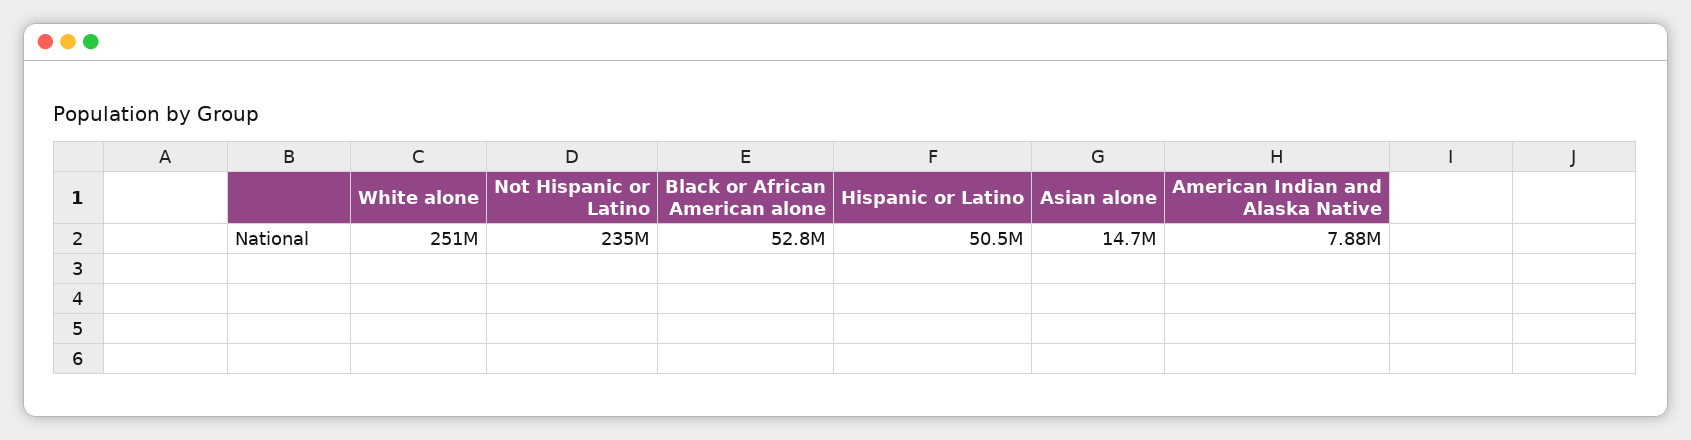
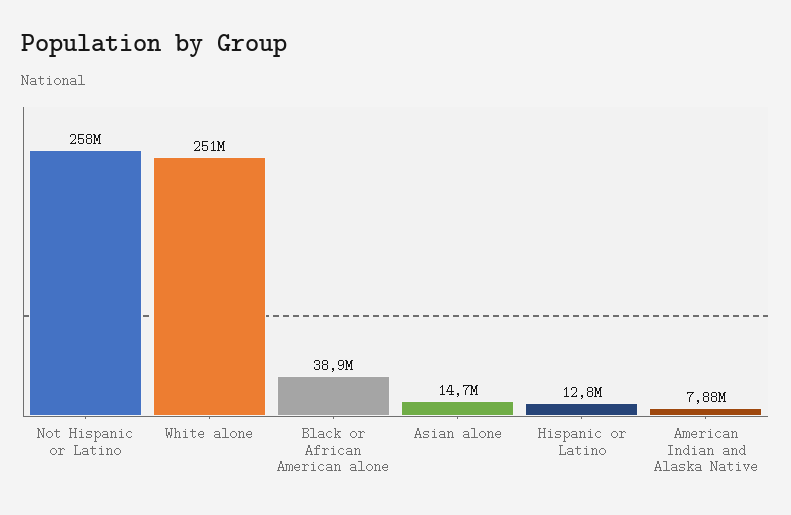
  {
    "White alone": 251000000,
-   "Not Hispanic or Latino": 235000000,
+   "Not Hispanic or Latino": 258000000,
-   "Black or African American alone": 52800000,
+   "Black or African American alone": 38900000,
-   "Hispanic or Latino": 50500000,
+   "Hispanic or Latino": 12800000,
    "Asian alone": 14700000,
    "American Indian and Alaska Native": 7880000
  }

